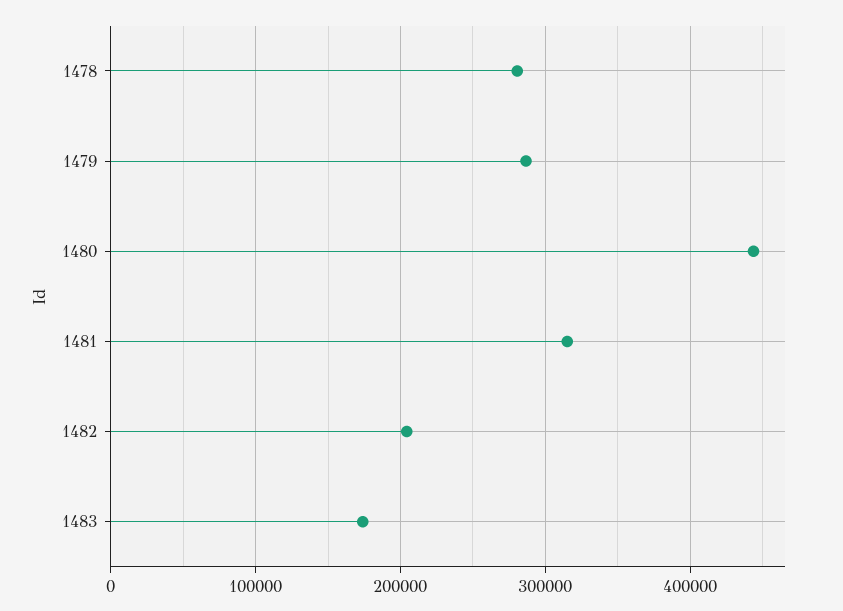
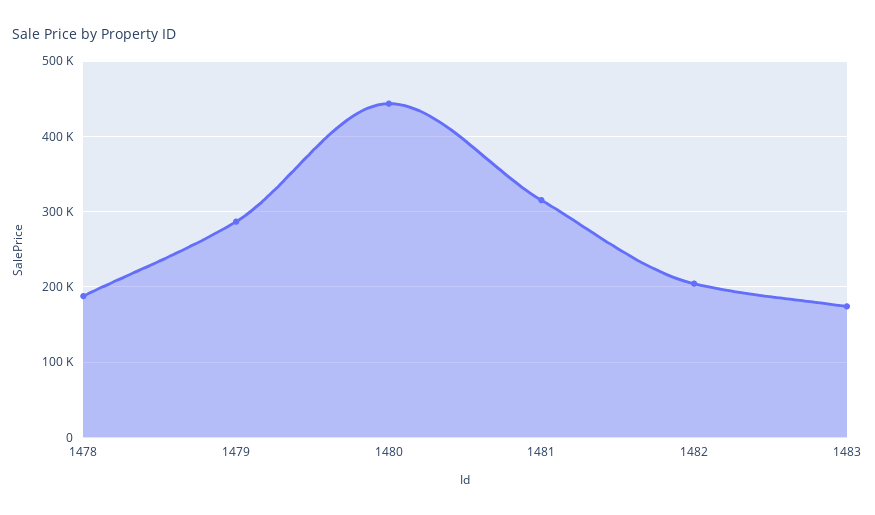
  {
-   "1478": 280000,
+   "1478": 190000,
    "1479": 290000,
    "1480": 440000,
    "1481": 320000,
    "1482": 200000,
    "1483": 170000
  }

